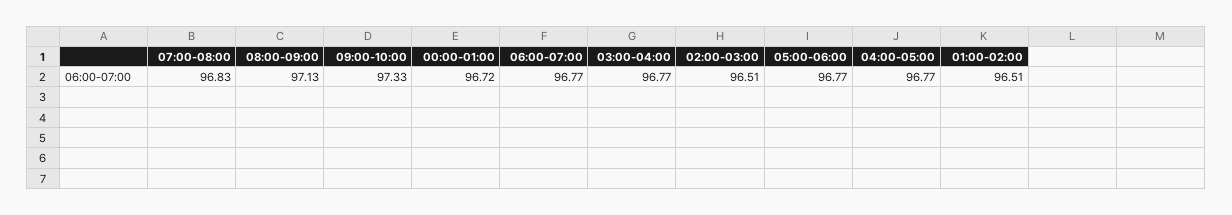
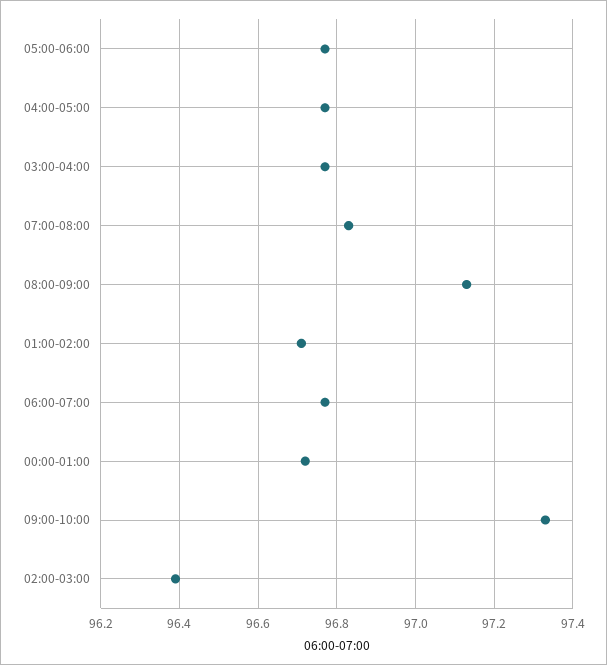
  {
    "07:00-08:00": 96.83,
    "08:00-09:00": 97.13,
    "09:00-10:00": 97.33,
    "00:00-01:00": 96.72,
    "06:00-07:00": 96.77,
    "03:00-04:00": 96.77,
-   "02:00-03:00": 96.51,
+   "02:00-03:00": 96.4,
    "05:00-06:00": 96.77,
    "04:00-05:00": 96.77,
-   "01:00-02:00": 96.51
+   "01:00-02:00": 96.7
  }

